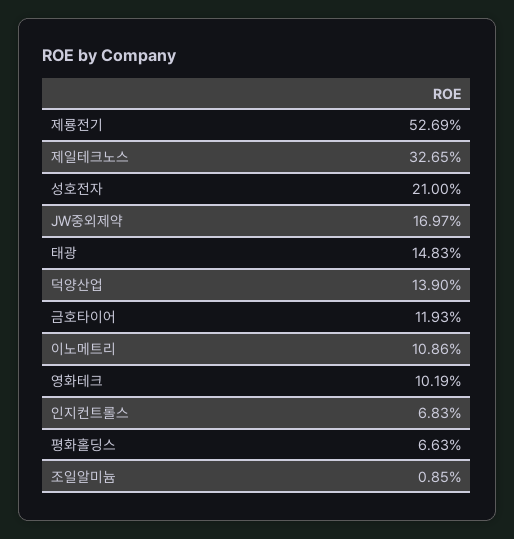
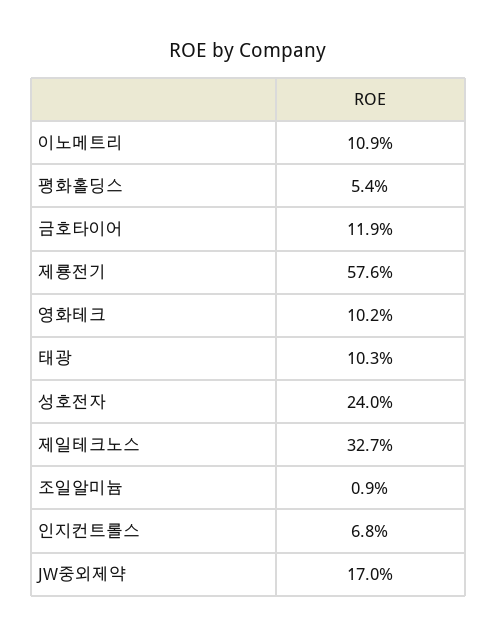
  {
-   "제룡전기": 52.69,
+   "제룡전기": 57.6,
    "제일테크노스": 32.65,
-   "성호전자": 21,
+   "성호전자": 24,
    "JW중외제약": 16.97,
-   "태광": 14.83,
+   "태광": 10.3,
-   "덕양산업": 13.9,
    "금호타이어": 11.93,
    "이노메트리": 10.86,
    "영화테크": 10.19,
    "인지컨트롤스": 6.83,
-   "평화홀딩스": 6.63,
+   "평화홀딩스": 5.4,
    "조일알미늄": 0.85
  }

